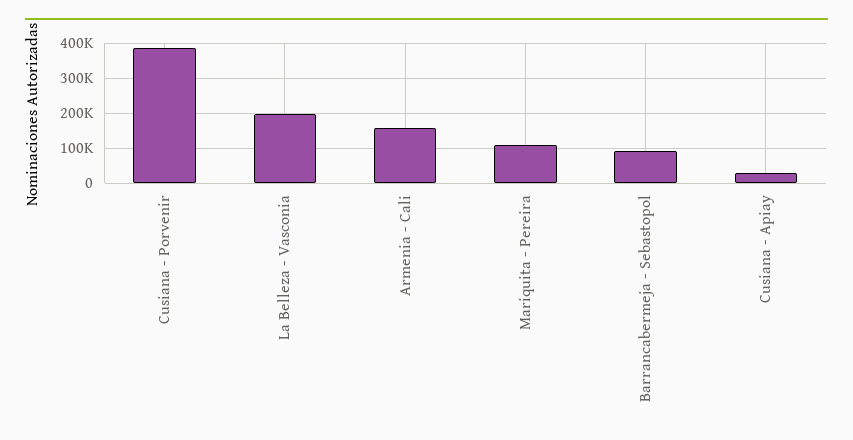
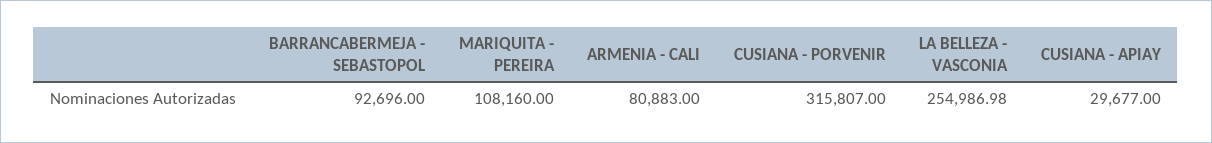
  {
-   "Cusiana - Porvenir": 380000,
+   "Cusiana - Porvenir": 315807,
-   "La Belleza - Vasconia": 200000,
+   "La Belleza - Vasconia": 254986.98,
-   "Armenia - Cali": 160000,
+   "Armenia - Cali": 80883,
    "Mariquita - Pereira": 108160,
    "Barrancabermeja - Sebastopol": 92696,
    "Cusiana - Apiay": 29677
  }

